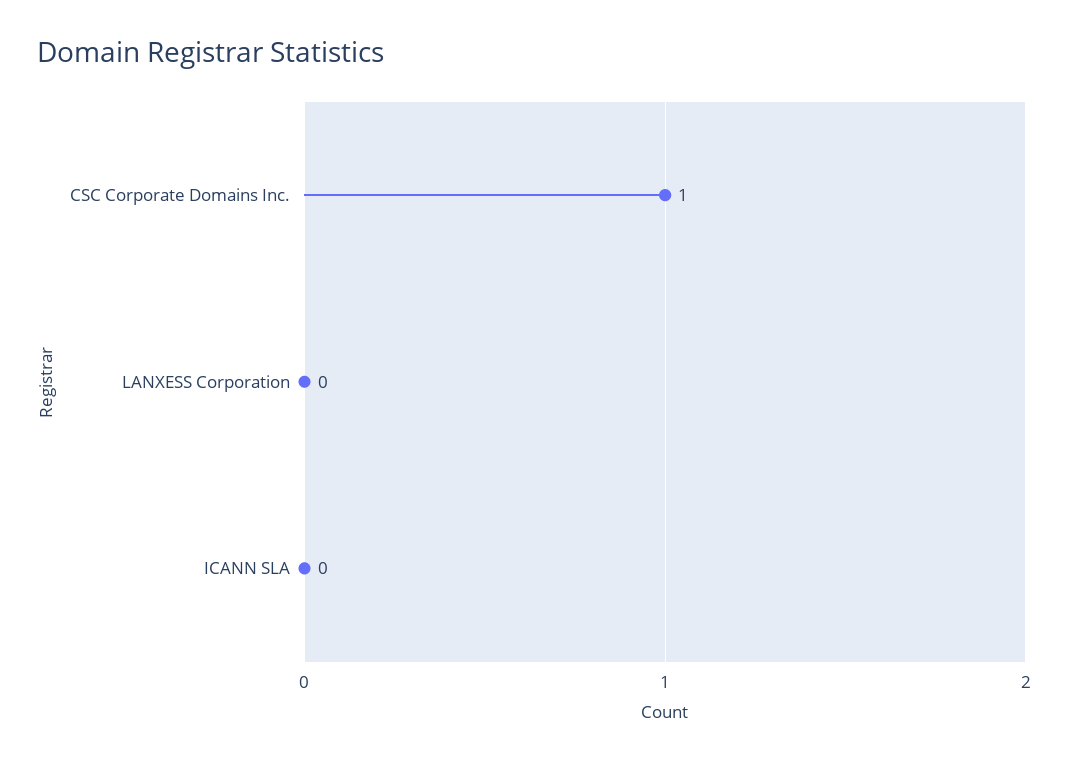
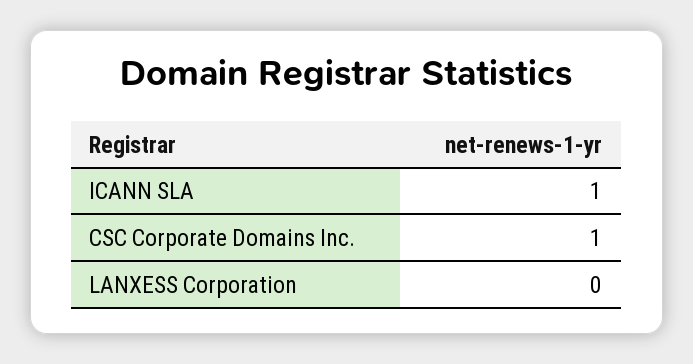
  {
    "CSC Corporate Domains Inc.": 1,
    "LANXESS Corporation": 0,
-   "ICANN SLA": 0
+   "ICANN SLA": 1
  }

